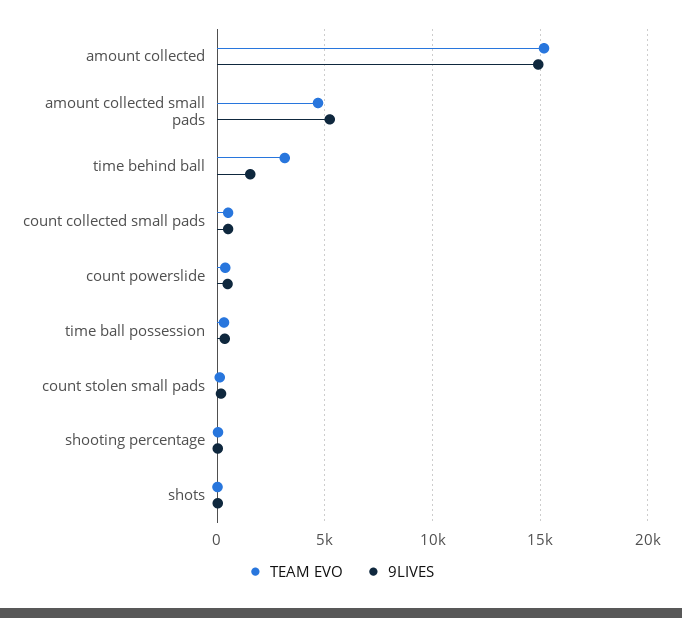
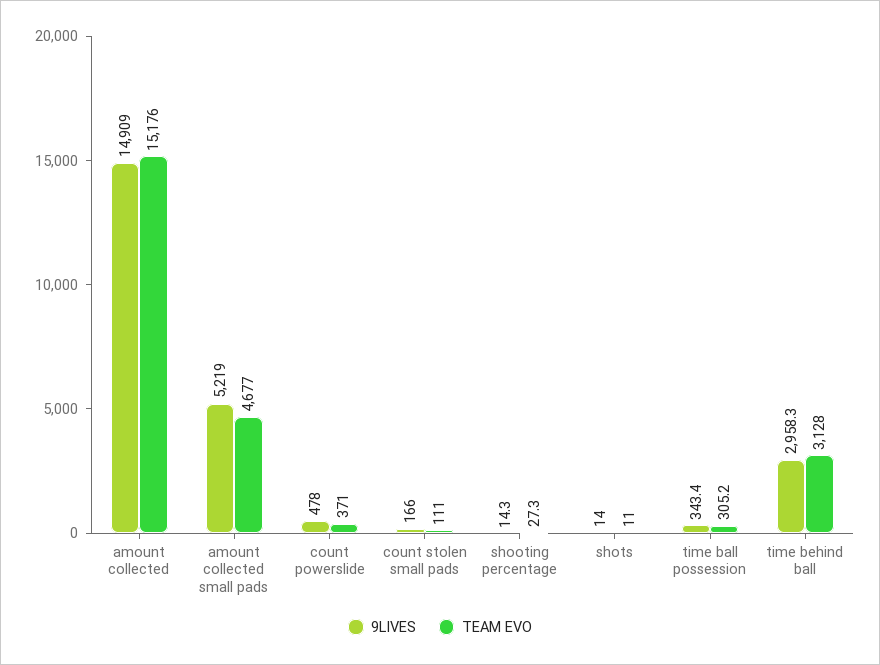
  {
    "TEAM EVO": {
      "amount collected": 15176,
      "amount collected small pads": 4677,
      "time behind ball": 3128,
-     "count collected small pads": 500,
      "count powerslide": 371,
      "time ball possession": 305.2,
      "count stolen small pads": 111,
      "shooting percentage": 27.3,
      "shots": 11
    },
    "9LIVES": {
      "amount collected": 14909,
      "amount collected small pads": 5219,
-     "time behind ball": 1500,
+     "time behind ball": 2958.3,
-     "count collected small pads": 500,
      "count powerslide": 478,
      "time ball possession": 343.4,
      "count stolen small pads": 166,
      "shooting percentage": 14.3,
      "shots": 14
    }
  }

